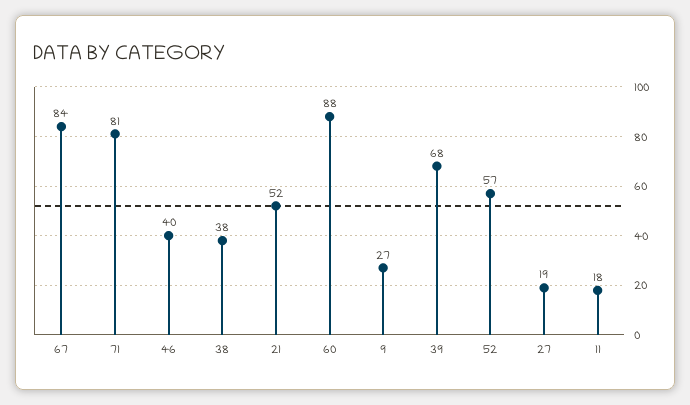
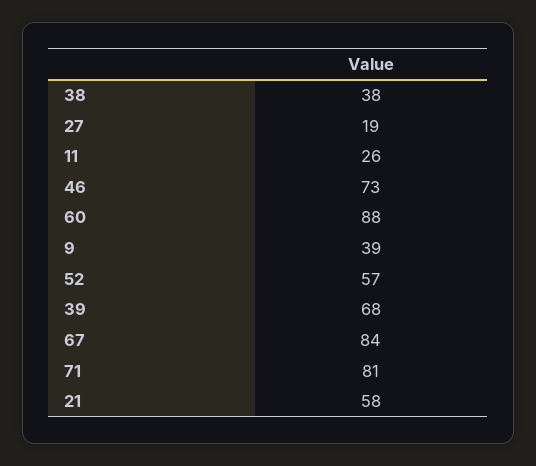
  {
    "67": 84,
    "71": 81,
-   "46": 40,
+   "46": 73,
    "38": 38,
-   "21": 52,
+   "21": 58,
    "60": 88,
-   "9": 27,
+   "9": 39,
    "39": 68,
    "52": 57,
    "27": 19,
-   "11": 18
+   "11": 26
  }

